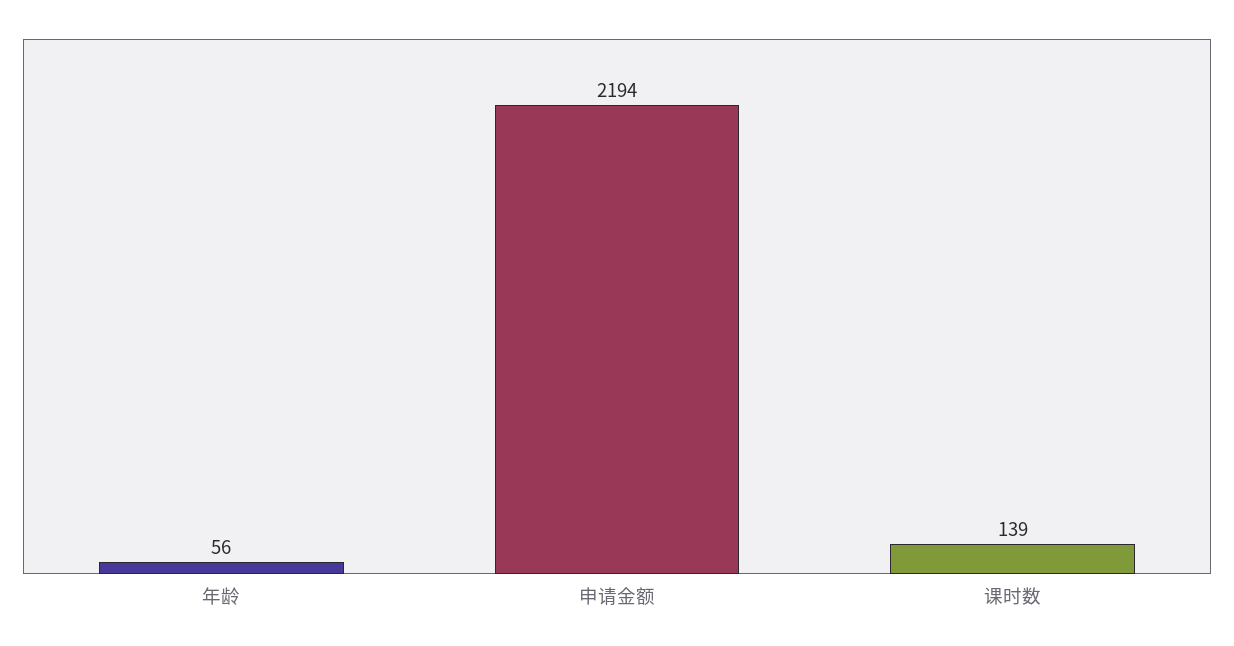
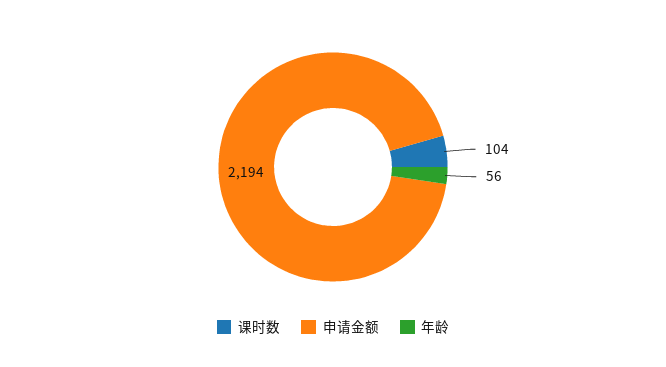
  {
    "年龄": 56,
    "申请金额": 2194,
-   "课时数": 139
+   "课时数": 104
  }

